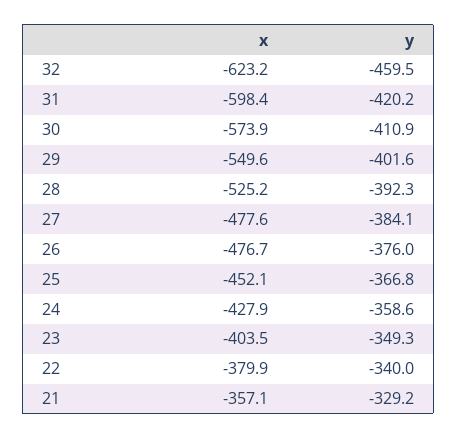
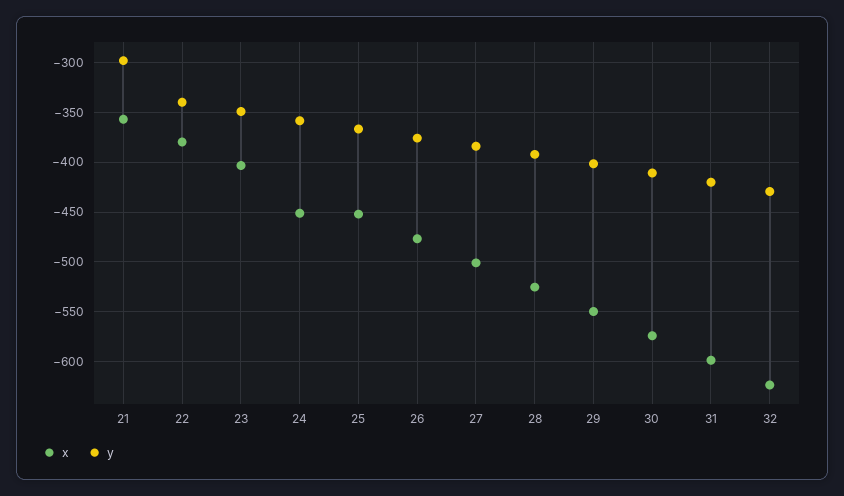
  {
    "x": {
      "32": -623.2,
      "31": -598.4,
      "30": -573.9,
      "29": -549.6,
      "28": -525.2,
-     "27": -477.6,
+     "27": -500,
      "26": -476.7,
      "25": -452.1,
-     "24": -427.9,
+     "24": -450,
      "23": -403.5,
      "22": -379.9,
      "21": -357.1
    },
    "y": {
-     "32": -459.5,
+     "32": -430,
      "31": -420.2,
      "30": -410.9,
      "29": -401.6,
      "28": -392.3,
      "27": -384.1,
      "26": -376,
      "25": -366.8,
      "24": -358.6,
      "23": -349.3,
      "22": -340,
-     "21": -329.2
+     "21": -300
    }
  }

